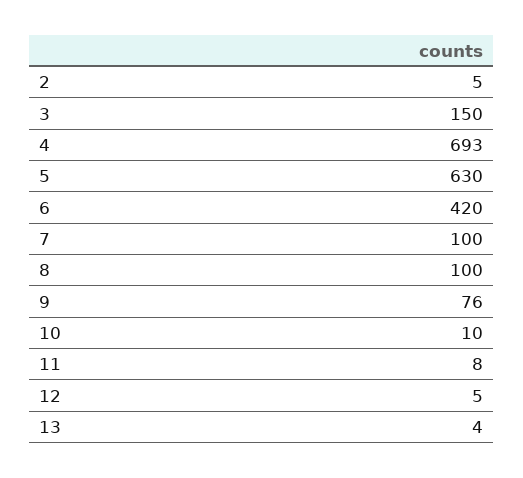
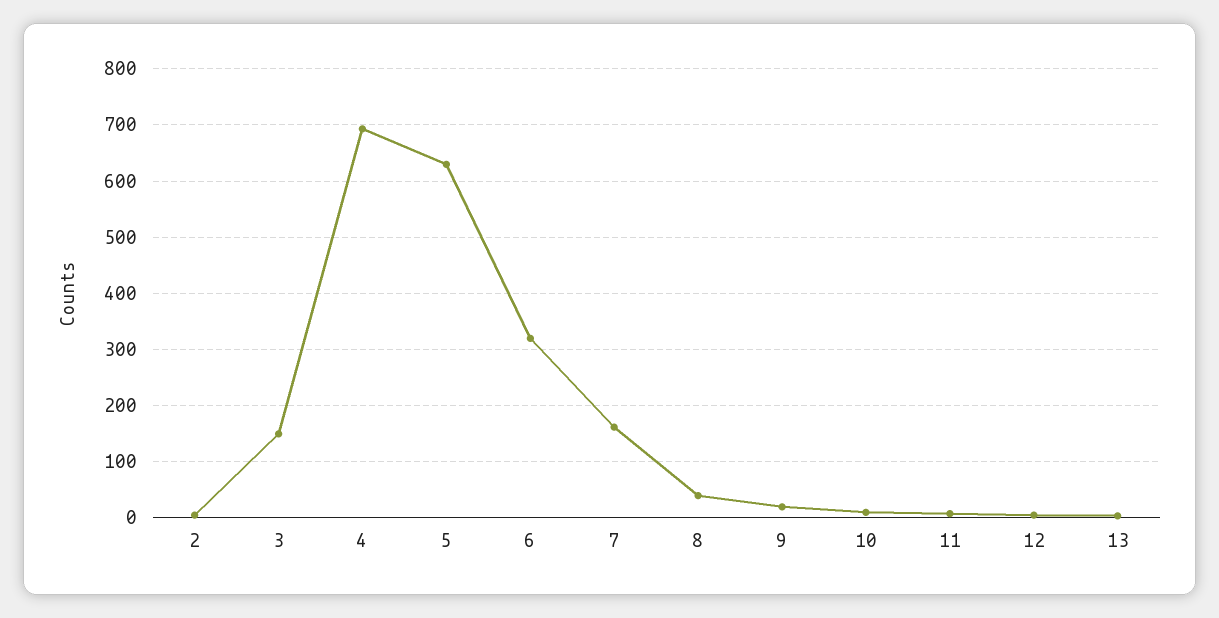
  {
    "2": 5,
    "3": 150,
    "4": 693,
    "5": 630,
-   "6": 420,
+   "6": 320,
-   "7": 100,
+   "7": 160,
-   "8": 100,
+   "8": 40,
-   "9": 76,
+   "9": 20,
    "10": 10,
    "11": 8,
    "12": 5,
    "13": 4
  }

